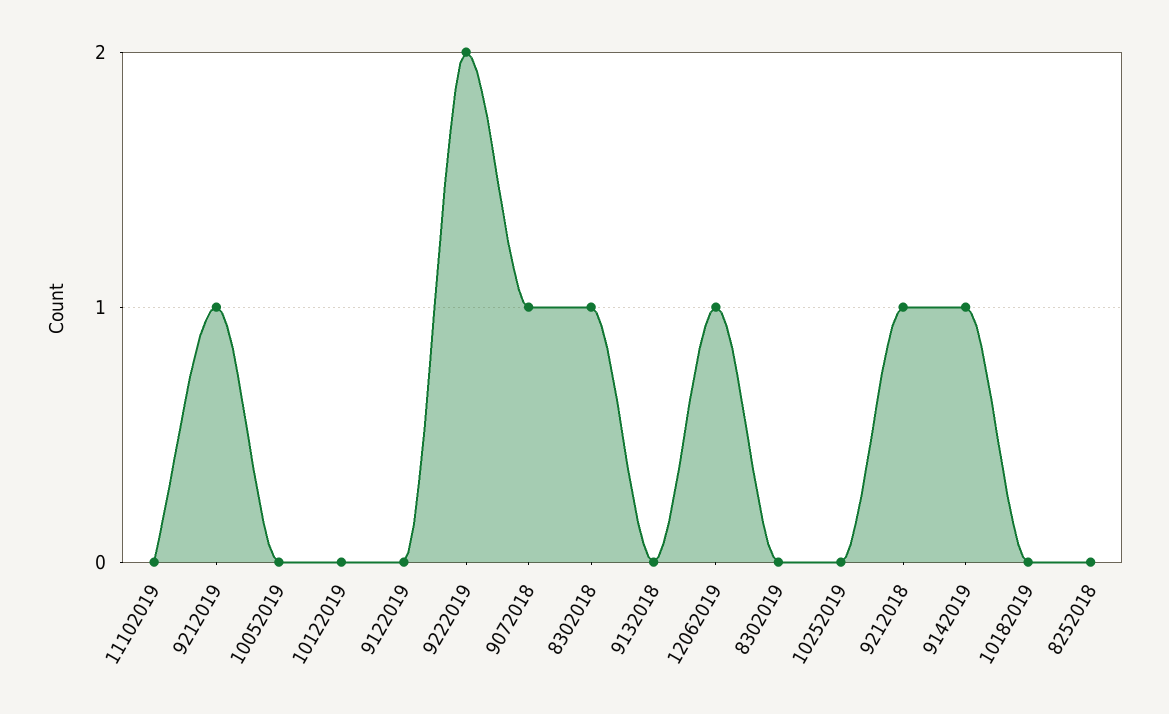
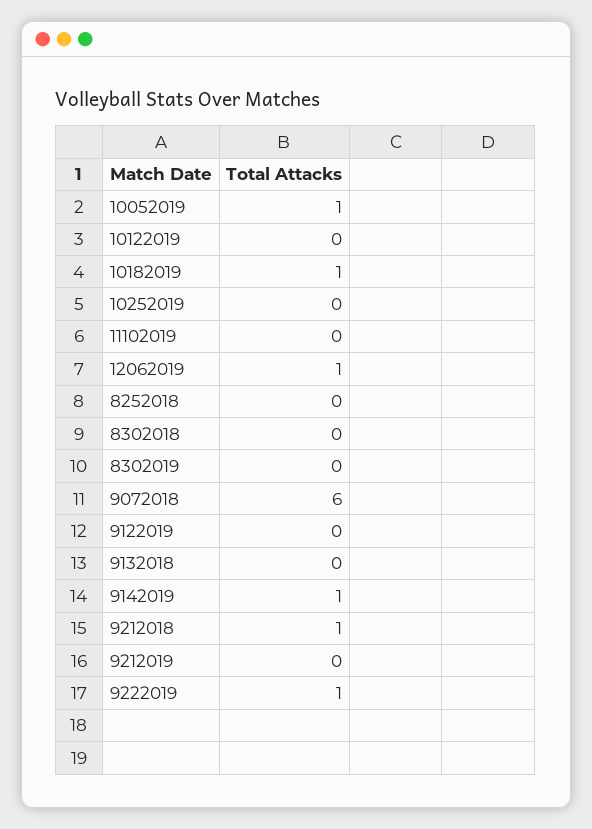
  {
    "11102019": 0,
-   "9212019": 1,
+   "9212019": 0,
-   "10052019": 0,
+   "10052019": 1,
    "10122019": 0,
    "9122019": 0,
-   "9222019": 2,
+   "9222019": 1,
-   "9072018": 1,
+   "9072018": 6,
-   "8302018": 1,
+   "8302018": 0,
    "9132018": 0,
    "12062019": 1,
    "8302019": 0,
    "10252019": 0,
    "9212018": 1,
    "9142019": 1,
-   "10182019": 0,
+   "10182019": 1,
    "8252018": 0
  }

